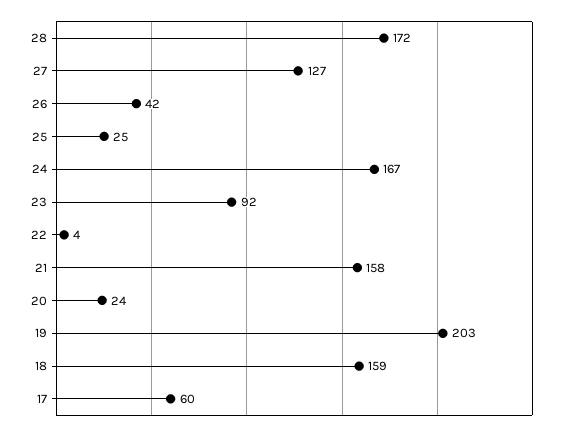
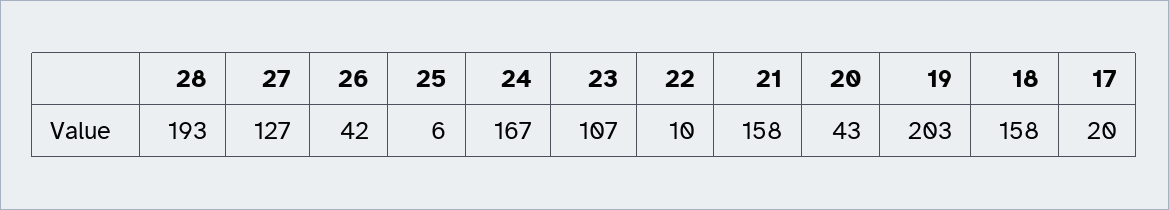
  {
-   "28": 172,
+   "28": 193,
    "27": 127,
    "26": 42,
-   "25": 25,
+   "25": 6,
    "24": 167,
-   "23": 92,
+   "23": 107,
-   "22": 4,
+   "22": 10,
    "21": 158,
-   "20": 24,
+   "20": 43,
    "19": 203,
-   "18": 159,
+   "18": 158,
-   "17": 60
+   "17": 20
  }

